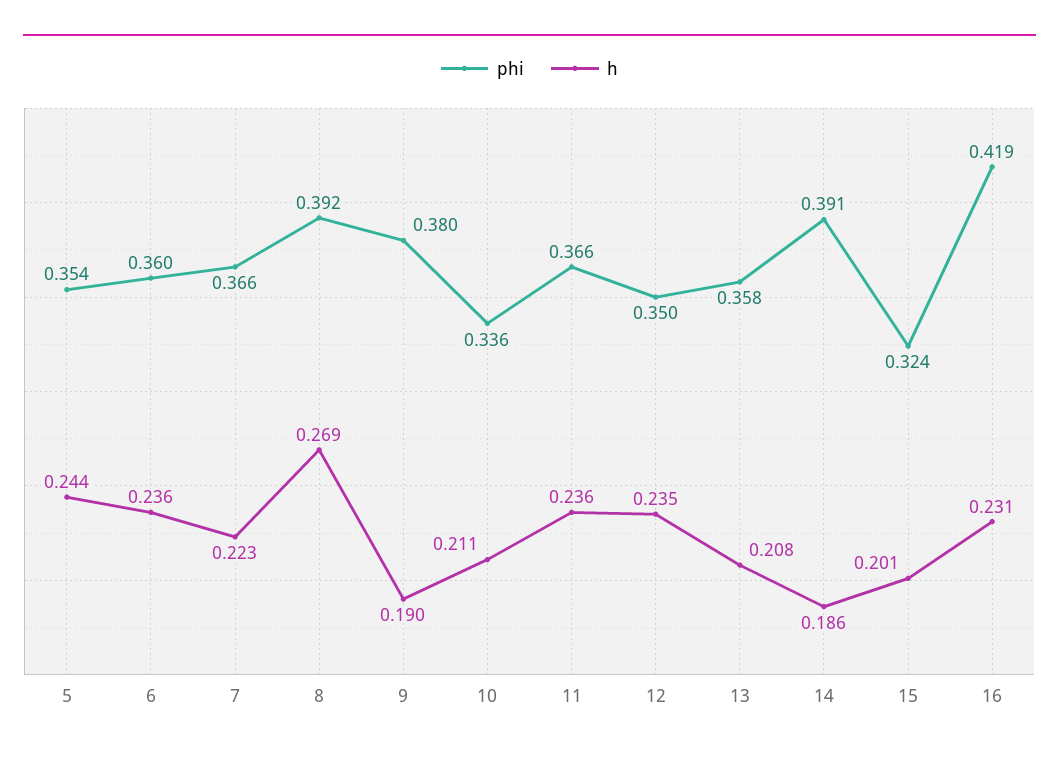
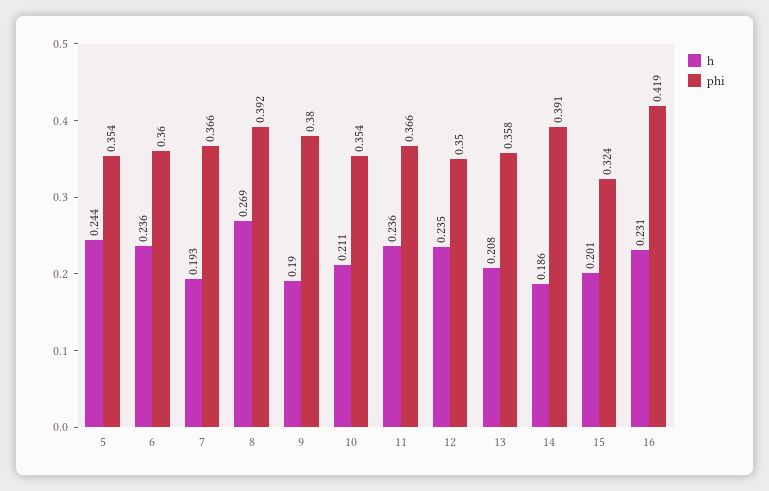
  {
    "phi": {
      "5": 0.354,
      "6": 0.36,
      "7": 0.366,
      "8": 0.392,
      "9": 0.38,
-     "10": 0.336,
+     "10": 0.354,
      "11": 0.366,
      "12": 0.35,
      "13": 0.358,
      "14": 0.391,
      "15": 0.324,
      "16": 0.419
    },
    "h": {
      "5": 0.244,
      "6": 0.236,
-     "7": 0.223,
+     "7": 0.193,
      "8": 0.269,
      "9": 0.19,
      "10": 0.211,
      "11": 0.236,
      "12": 0.235,
      "13": 0.208,
      "14": 0.186,
      "15": 0.201,
      "16": 0.231
    }
  }

